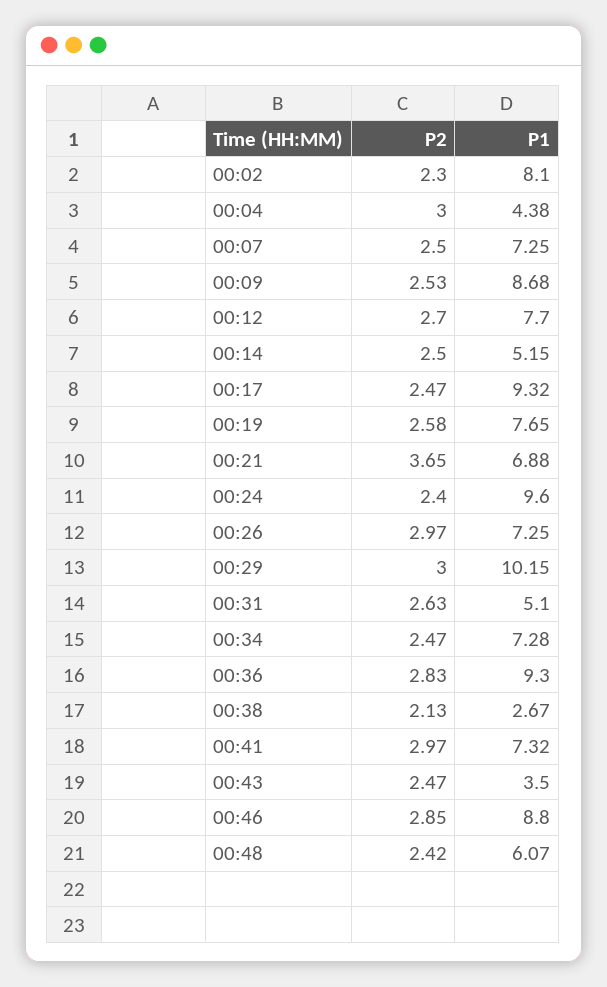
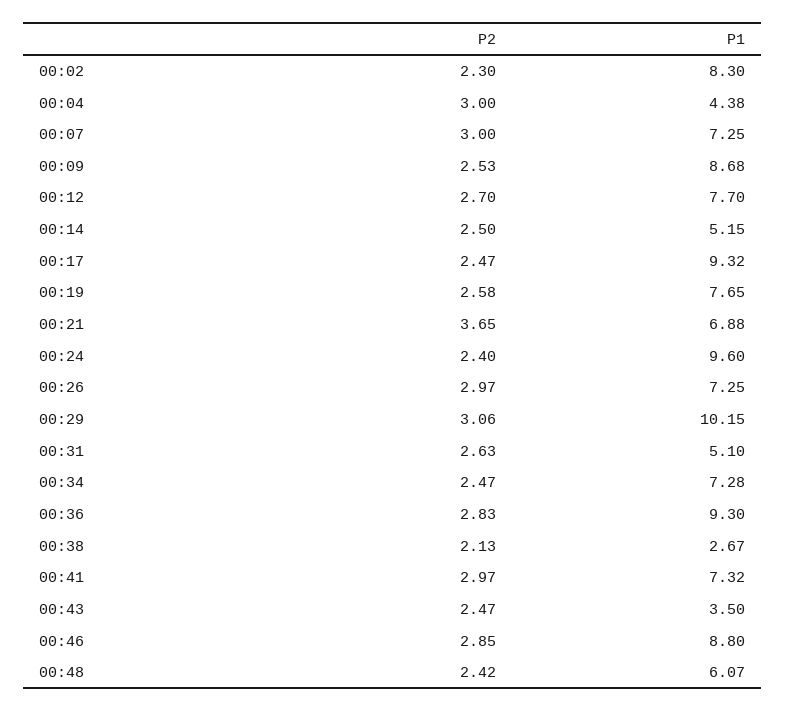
  {
    "P2": {
      "00:02": 2.3,
      "00:04": 3,
-     "00:07": 2.5,
+     "00:07": 3,
      "00:09": 2.53,
      "00:12": 2.7,
      "00:14": 2.5,
      "00:17": 2.47,
      "00:19": 2.58,
      "00:21": 3.65,
      "00:24": 2.4,
      "00:26": 2.97,
-     "00:29": 3,
+     "00:29": 3.06,
      "00:31": 2.63,
      "00:34": 2.47,
      "00:36": 2.83,
      "00:38": 2.13,
      "00:41": 2.97,
      "00:43": 2.47,
      "00:46": 2.85,
      "00:48": 2.42
    },
    "P1": {
-     "00:02": 8.1,
+     "00:02": 8.3,
      "00:04": 4.38,
      "00:07": 7.25,
      "00:09": 8.68,
      "00:12": 7.7,
      "00:14": 5.15,
      "00:17": 9.32,
      "00:19": 7.65,
      "00:21": 6.88,
      "00:24": 9.6,
      "00:26": 7.25,
      "00:29": 10.15,
      "00:31": 5.1,
      "00:34": 7.28,
      "00:36": 9.3,
      "00:38": 2.67,
      "00:41": 7.32,
      "00:43": 3.5,
      "00:46": 8.8,
      "00:48": 6.07
    }
  }

